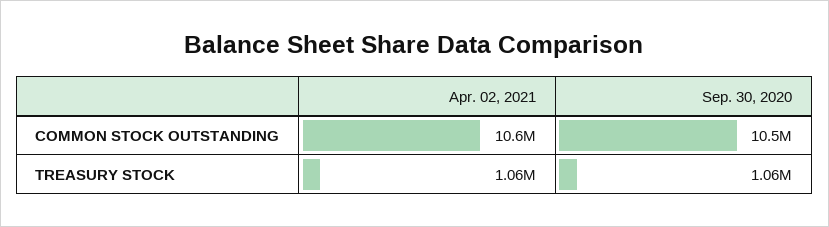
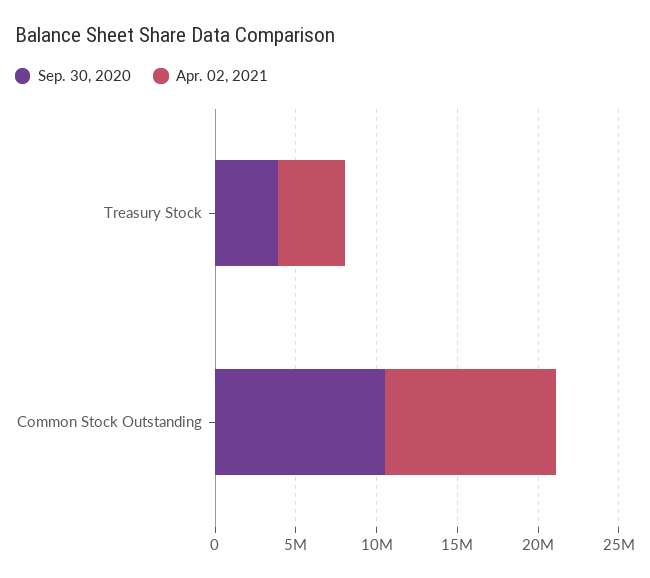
  {
    "Apr. 02, 2021": {
      "COMMON STOCK OUTSTANDING": 10600000,
-     "TREASURY STOCK": 1060000
+     "TREASURY STOCK": 4000000
    },
    "Sep. 30, 2020": {
      "COMMON STOCK OUTSTANDING": 10500000,
-     "TREASURY STOCK": 1060000
+     "TREASURY STOCK": 4000000
    }
  }

